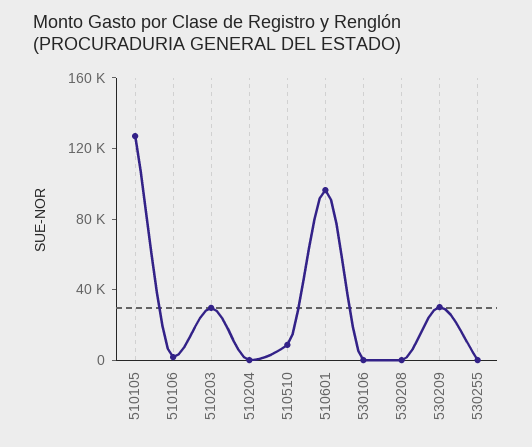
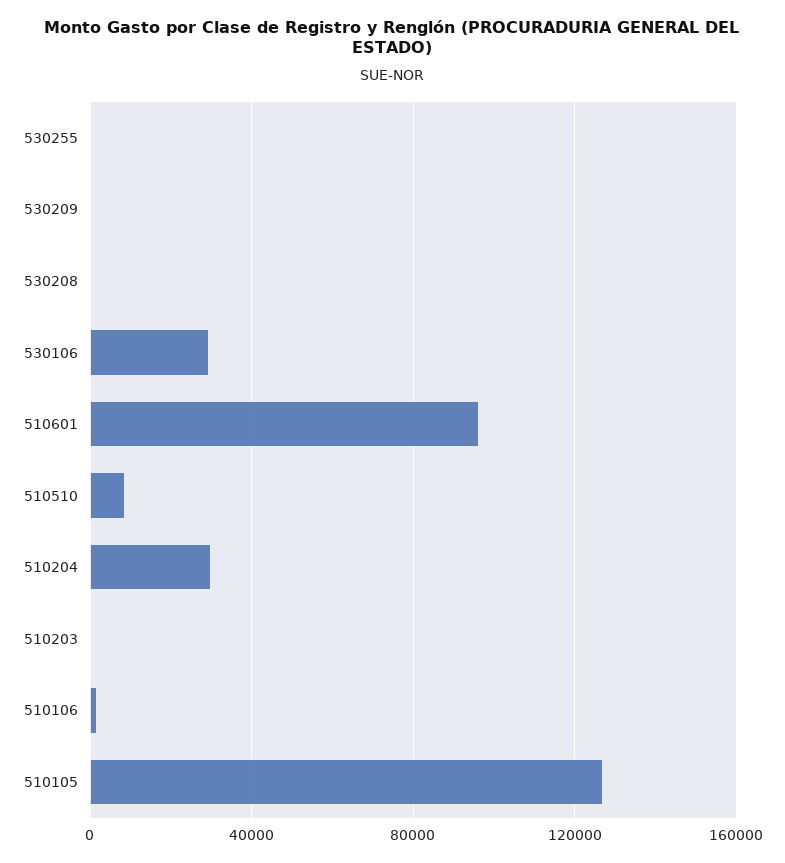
  {
    "510105": 125000,
    "510106": 0,
-   "510203": 30000,
+   "510203": 0,
-   "510204": 0,
+   "510204": 30000,
    "510510": 10000,
    "510601": 95000,
-   "530106": 0,
+   "530106": 30000,
    "530208": 0,
-   "530209": 30000,
+   "530209": 0,
    "530255": 0
  }

